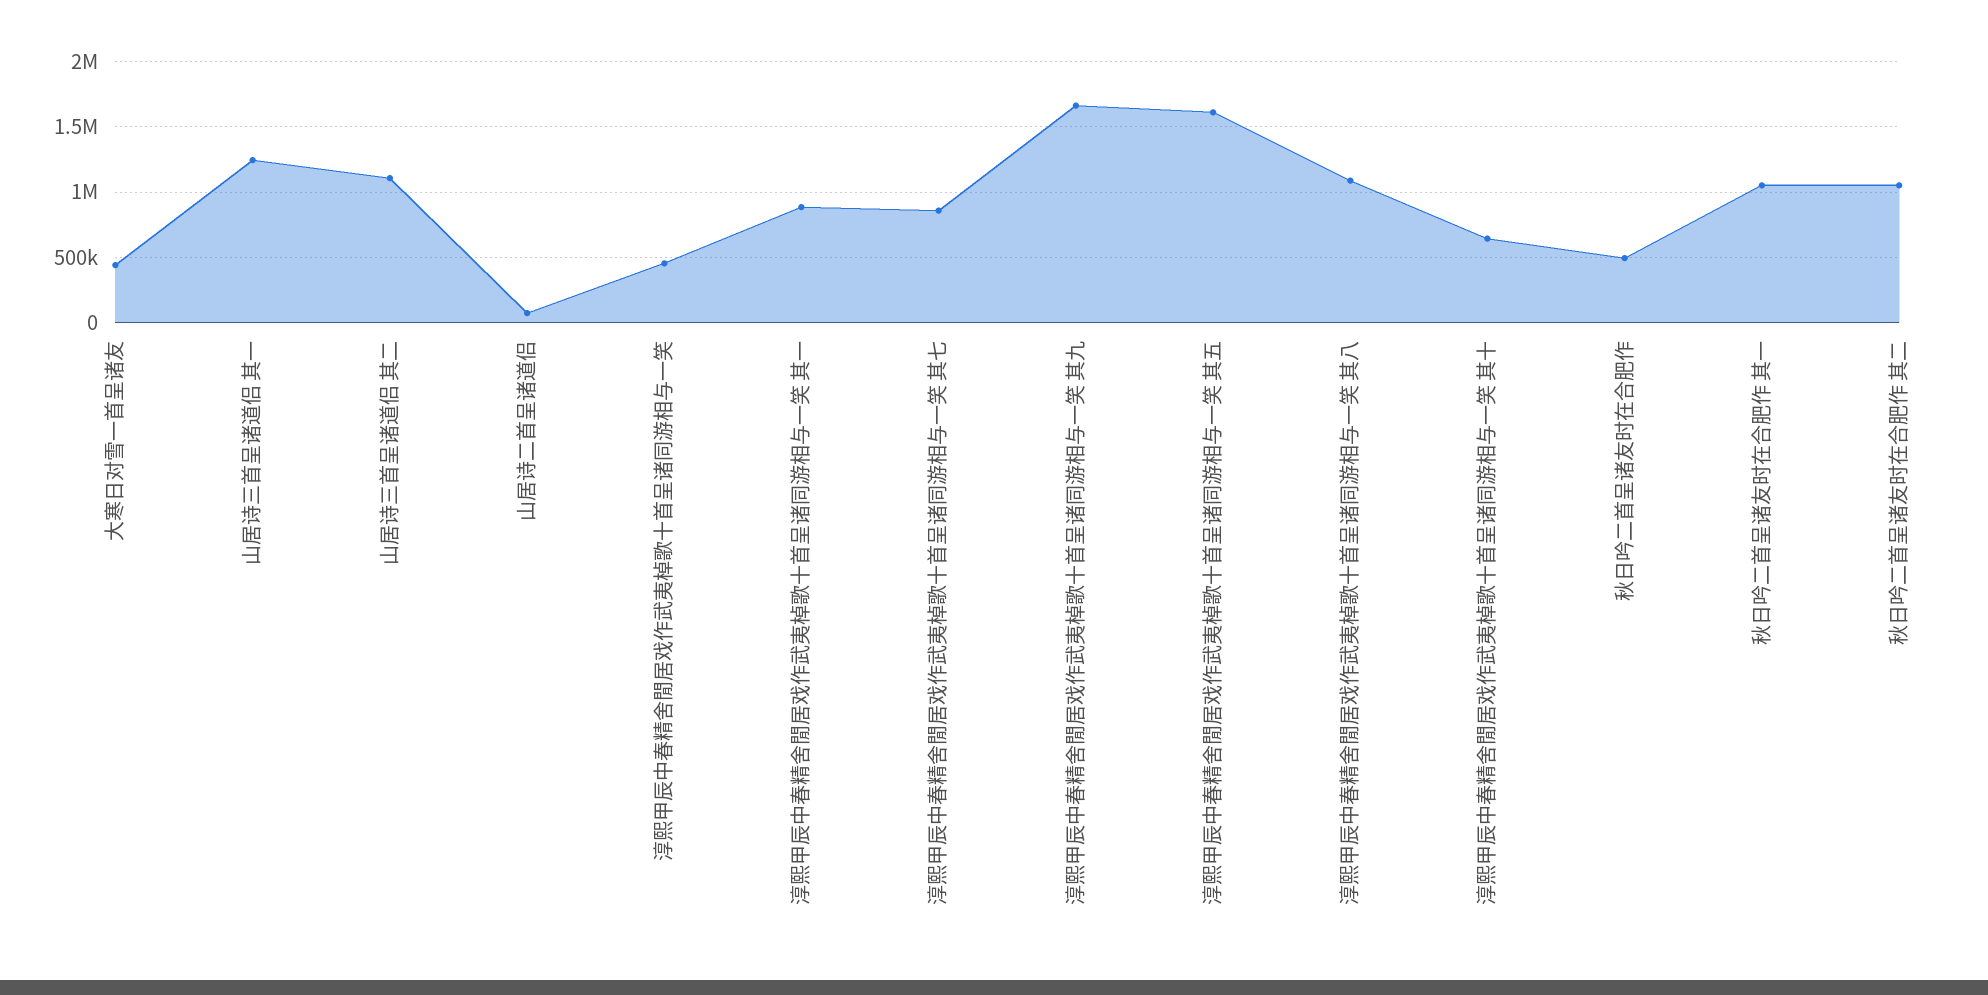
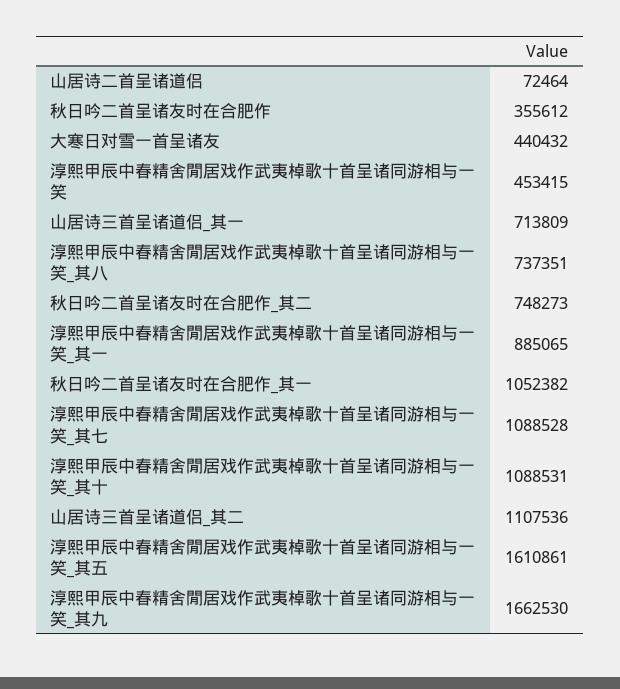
  {
    "大寒日对雪一首呈诸友": 440432,
-   "山居诗三首呈诸道侣 其一": 1250000,
+   "山居诗三首呈诸道侣 其一": 713809,
    "山居诗三首呈诸道侣 其二": 1107536,
    "山居诗二首呈诸道侣": 72464,
    "淳熙甲辰中春精舍閒居戏作武夷棹歌十首呈诸同游相与一笑": 453415,
    "淳熙甲辰中春精舍閒居戏作武夷棹歌十首呈诸同游相与一笑 其一": 885065,
-   "淳熙甲辰中春精舍閒居戏作武夷棹歌十首呈诸同游相与一笑 其七": 850000,
+   "淳熙甲辰中春精舍閒居戏作武夷棹歌十首呈诸同游相与一笑 其七": 1088528,
    "淳熙甲辰中春精舍閒居戏作武夷棹歌十首呈诸同游相与一笑 其九": 1662530,
    "淳熙甲辰中春精舍閒居戏作武夷棹歌十首呈诸同游相与一笑 其五": 1610861,
-   "淳熙甲辰中春精舍閒居戏作武夷棹歌十首呈诸同游相与一笑 其八": 1100000,
+   "淳熙甲辰中春精舍閒居戏作武夷棹歌十首呈诸同游相与一笑 其八": 737351,
-   "淳熙甲辰中春精舍閒居戏作武夷棹歌十首呈诸同游相与一笑 其十": 650000,
+   "淳熙甲辰中春精舍閒居戏作武夷棹歌十首呈诸同游相与一笑 其十": 1088531,
-   "秋日吟二首呈诸友时在合肥作": 500000,
+   "秋日吟二首呈诸友时在合肥作": 355612,
    "秋日吟二首呈诸友时在合肥作 其一": 1052382,
-   "秋日吟二首呈诸友时在合肥作 其二": 1050000
+   "秋日吟二首呈诸友时在合肥作 其二": 748273
  }

